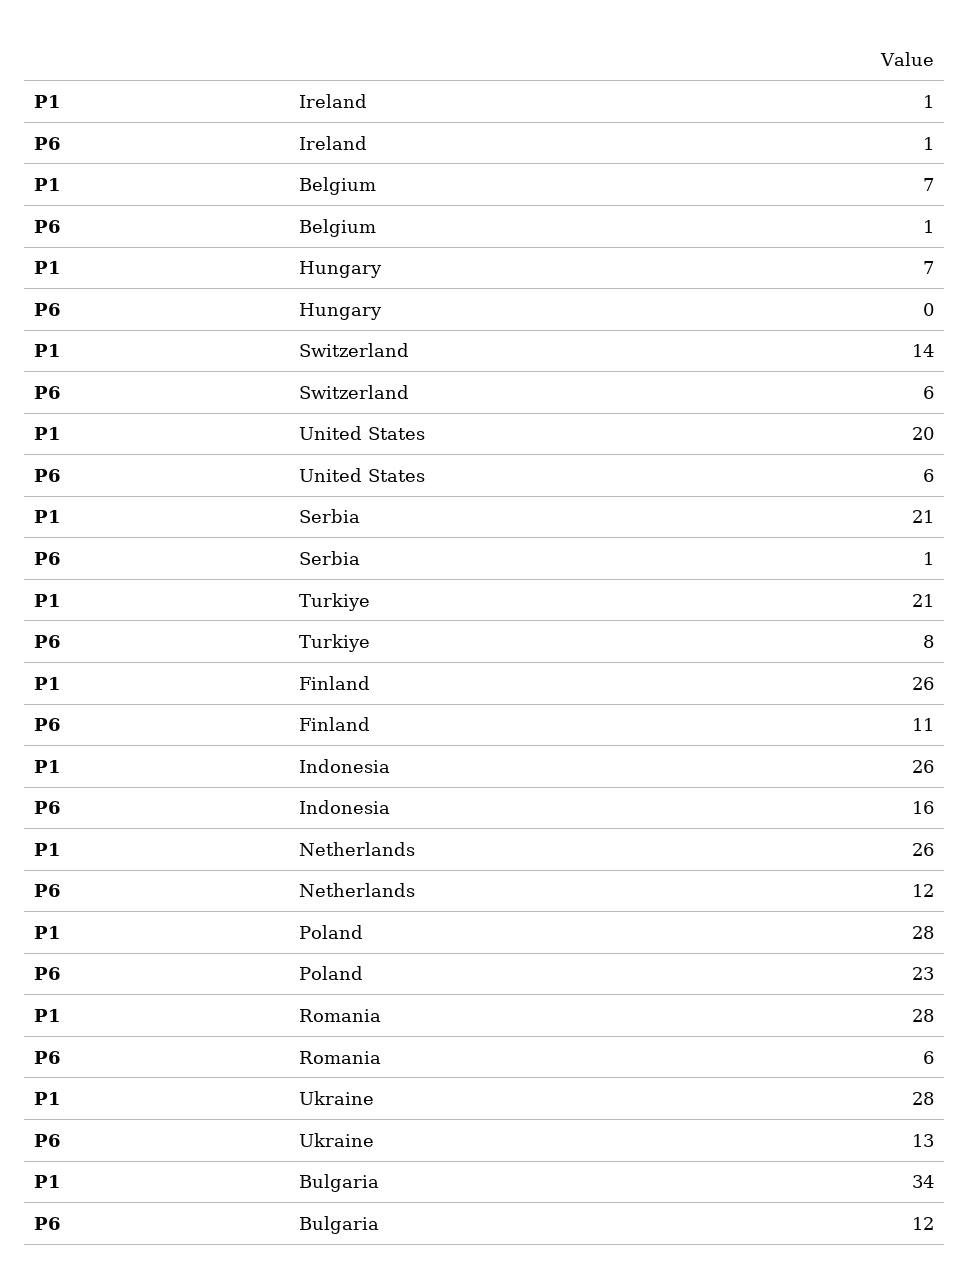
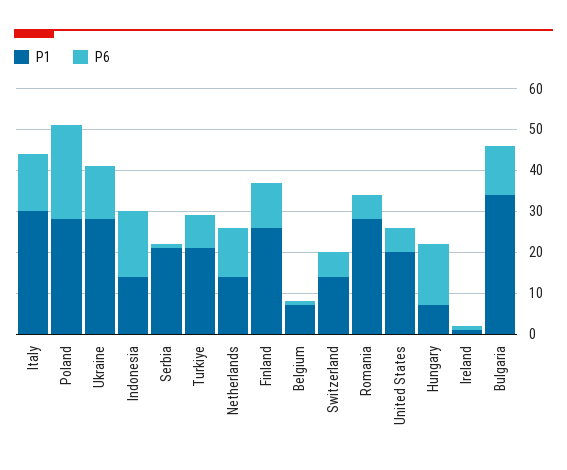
  {
    "P1": {
      "Ireland": 1,
      "Belgium": 7,
      "Hungary": 7,
      "Switzerland": 14,
      "United States": 20,
      "Serbia": 21,
      "Turkiye": 21,
      "Finland": 26,
-     "Indonesia": 26,
+     "Indonesia": 15,
-     "Netherlands": 26,
+     "Netherlands": 15,
      "Poland": 28,
      "Romania": 28,
      "Ukraine": 28,
-     "Bulgaria": 34
+     "Bulgaria": 34,
+     "Italy": 30
    },
    "P6": {
      "Ireland": 1,
      "Belgium": 1,
-     "Hungary": 0,
+     "Hungary": 15,
      "Switzerland": 6,
      "United States": 6,
      "Serbia": 1,
      "Turkiye": 8,
      "Finland": 11,
      "Indonesia": 16,
      "Netherlands": 12,
      "Poland": 23,
      "Romania": 6,
      "Ukraine": 13,
-     "Bulgaria": 12
+     "Bulgaria": 12,
+     "Italy": 15
    }
  }

